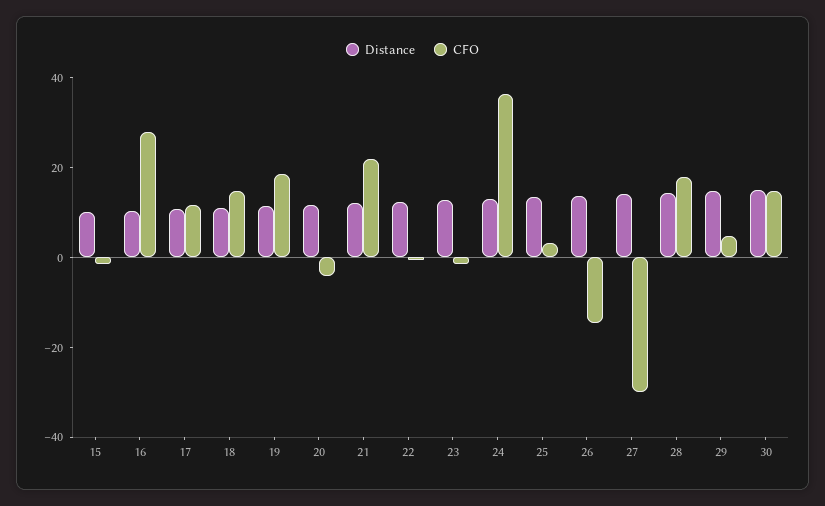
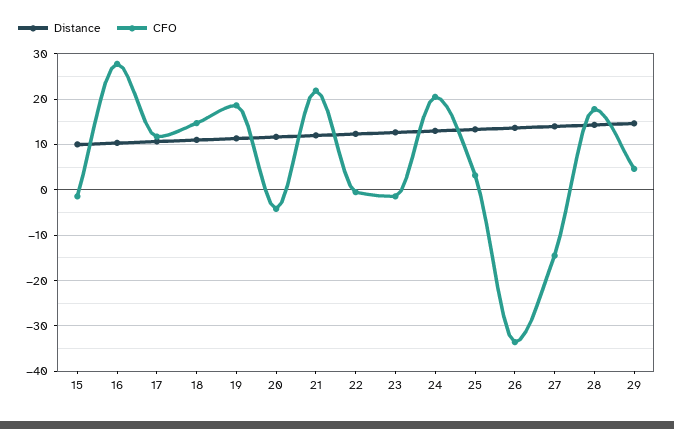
  {
    "Distance": {
      "15": 10,
      "16": 10,
      "17": 10,
      "18": 12,
      "19": 12,
      "20": 12,
      "21": 12,
      "22": 12,
      "23": 12,
      "24": 14,
      "25": 14,
      "26": 14,
      "27": 14,
      "28": 14,
-     "29": 14,
+     "29": 14
-     "30": 15
    },
    "CFO": {
      "15": -2,
      "16": 28,
      "17": 12,
      "18": 14,
      "19": 18,
      "20": -4,
      "21": 22,
      "22": 0,
      "23": -2,
-     "24": 35,
+     "24": 20,
      "25": 4,
-     "26": -15,
+     "26": -34,
-     "27": -30,
+     "27": -14,
      "28": 18,
-     "29": 4,
+     "29": 4
-     "30": 15
    }
  }

